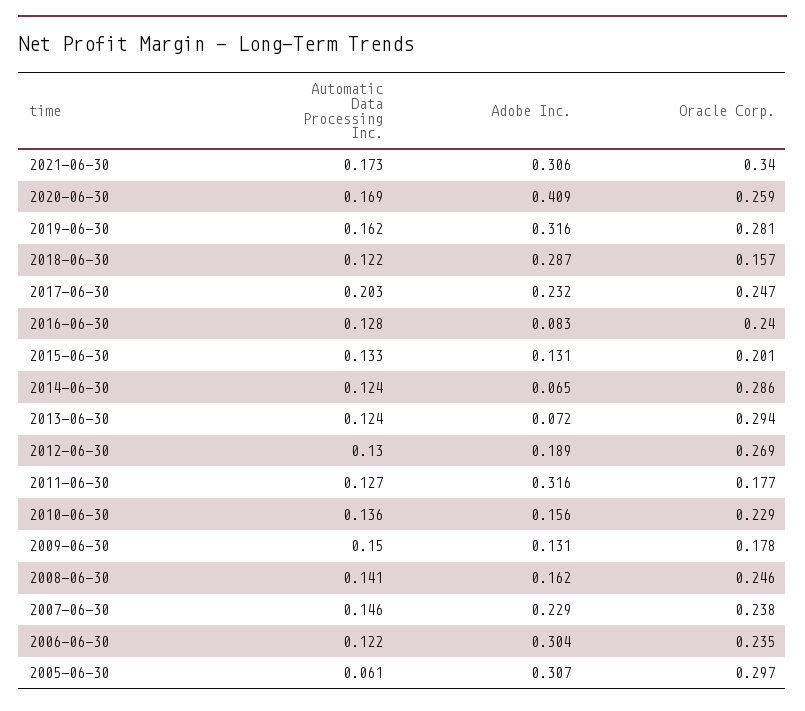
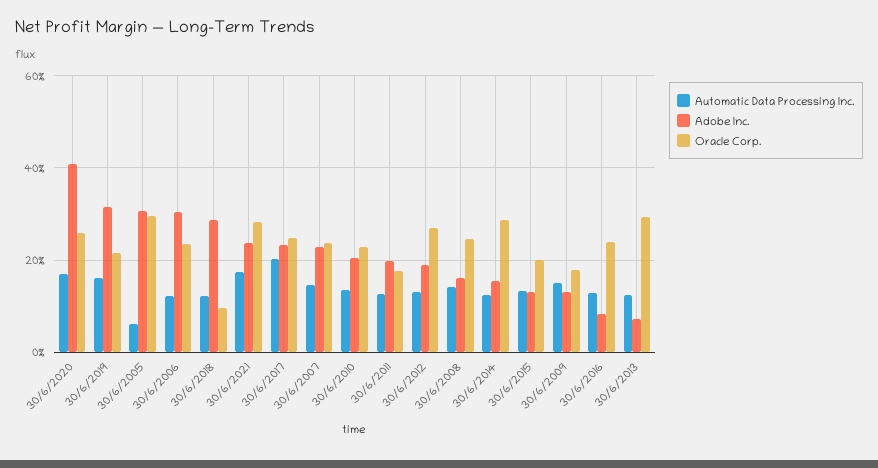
  {
    "Automatic Data Processing Inc.": {
      "2021-06-30": 0.173,
      "2020-06-30": 0.169,
      "2019-06-30": 0.162,
      "2018-06-30": 0.122,
      "2017-06-30": 0.203,
      "2016-06-30": 0.128,
      "2015-06-30": 0.133,
      "2014-06-30": 0.124,
      "2013-06-30": 0.124,
      "2012-06-30": 0.13,
      "2011-06-30": 0.127,
      "2010-06-30": 0.136,
      "2009-06-30": 0.15,
      "2008-06-30": 0.141,
      "2007-06-30": 0.146,
      "2006-06-30": 0.122,
      "2005-06-30": 0.061
    },
    "Adobe Inc.": {
-     "2021-06-30": 0.306,
+     "2021-06-30": 0.24,
      "2020-06-30": 0.409,
      "2019-06-30": 0.316,
      "2018-06-30": 0.287,
      "2017-06-30": 0.232,
      "2016-06-30": 0.083,
      "2015-06-30": 0.131,
-     "2014-06-30": 0.065,
+     "2014-06-30": 0.16,
      "2013-06-30": 0.072,
      "2012-06-30": 0.189,
-     "2011-06-30": 0.316,
+     "2011-06-30": 0.2,
-     "2010-06-30": 0.156,
+     "2010-06-30": 0.2,
      "2009-06-30": 0.131,
      "2008-06-30": 0.162,
      "2007-06-30": 0.229,
      "2006-06-30": 0.304,
      "2005-06-30": 0.307
    },
    "Oracle Corp.": {
-     "2021-06-30": 0.34,
+     "2021-06-30": 0.28,
      "2020-06-30": 0.259,
-     "2019-06-30": 0.281,
+     "2019-06-30": 0.22,
-     "2018-06-30": 0.157,
+     "2018-06-30": 0.1,
      "2017-06-30": 0.247,
      "2016-06-30": 0.24,
      "2015-06-30": 0.201,
      "2014-06-30": 0.286,
      "2013-06-30": 0.294,
      "2012-06-30": 0.269,
      "2011-06-30": 0.177,
      "2010-06-30": 0.229,
      "2009-06-30": 0.178,
      "2008-06-30": 0.246,
      "2007-06-30": 0.238,
      "2006-06-30": 0.235,
      "2005-06-30": 0.297
    }
  }

